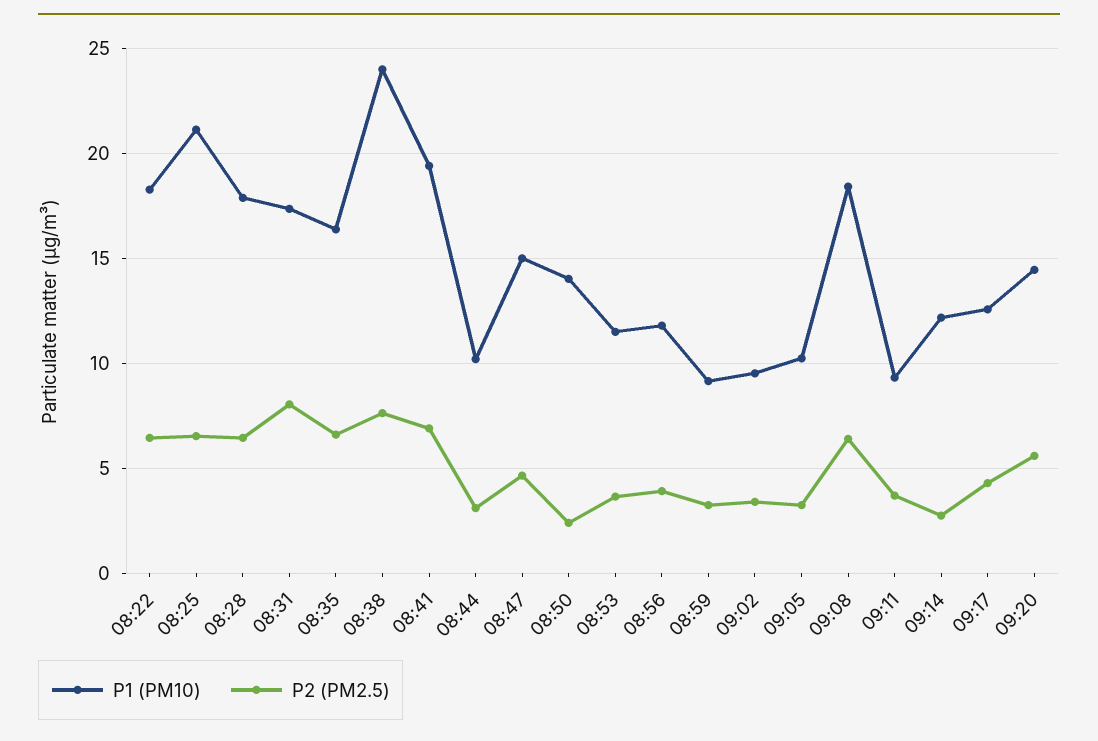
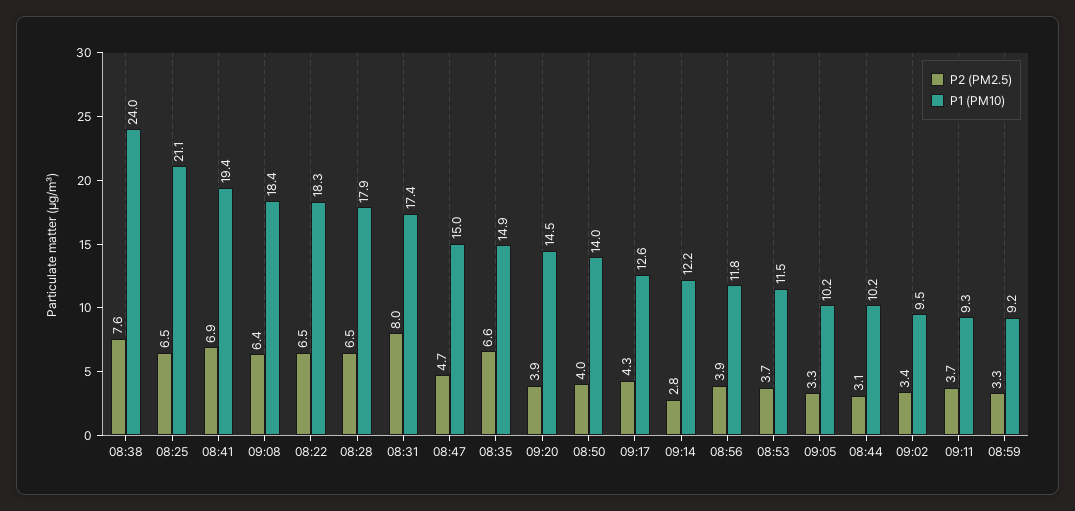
  {
    "P1 (PM10)": {
      "08:22": 18.3,
      "08:25": 21.1,
      "08:28": 17.9,
      "08:31": 17.4,
-     "08:35": 16.5,
+     "08:35": 14.9,
      "08:38": 24,
      "08:41": 19.4,
      "08:44": 10.2,
      "08:47": 15,
      "08:50": 14,
      "08:53": 11.5,
      "08:56": 11.8,
      "08:59": 9.2,
      "09:02": 9.5,
      "09:05": 10.2,
      "09:08": 18.4,
      "09:11": 9.3,
      "09:14": 12.2,
      "09:17": 12.6,
      "09:20": 14.5
    },
    "P2 (PM2.5)": {
      "08:22": 6.5,
      "08:25": 6.5,
      "08:28": 6.5,
      "08:31": 8,
      "08:35": 6.6,
      "08:38": 7.6,
      "08:41": 6.9,
      "08:44": 3.1,
      "08:47": 4.7,
-     "08:50": 2.5,
+     "08:50": 4,
      "08:53": 3.7,
      "08:56": 3.9,
      "08:59": 3.3,
      "09:02": 3.4,
      "09:05": 3.3,
      "09:08": 6.4,
      "09:11": 3.7,
      "09:14": 2.8,
      "09:17": 4.3,
-     "09:20": 5.5
+     "09:20": 3.9
    }
  }

